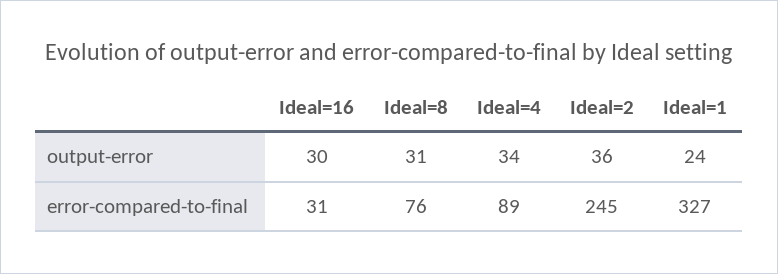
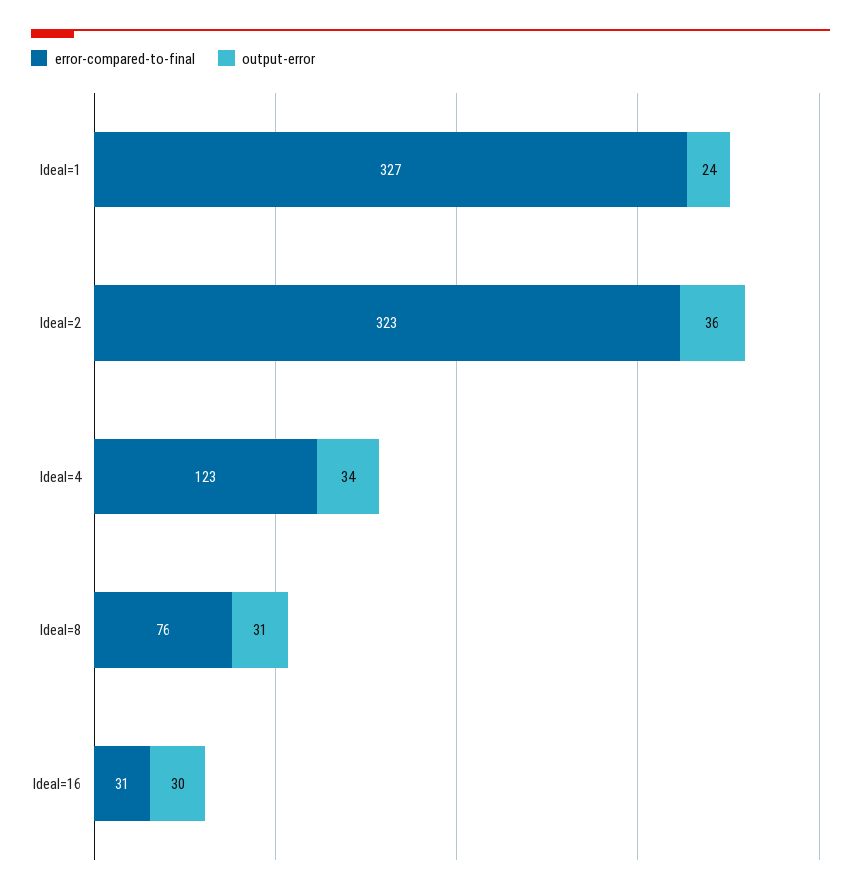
  {
    "output-error": {
      "Ideal=16": 30,
      "Ideal=8": 31,
      "Ideal=4": 34,
      "Ideal=2": 36,
      "Ideal=1": 24
    },
    "error-compared-to-final": {
      "Ideal=16": 31,
      "Ideal=8": 76,
-     "Ideal=4": 89,
+     "Ideal=4": 123,
-     "Ideal=2": 245,
+     "Ideal=2": 323,
      "Ideal=1": 327
    }
  }

